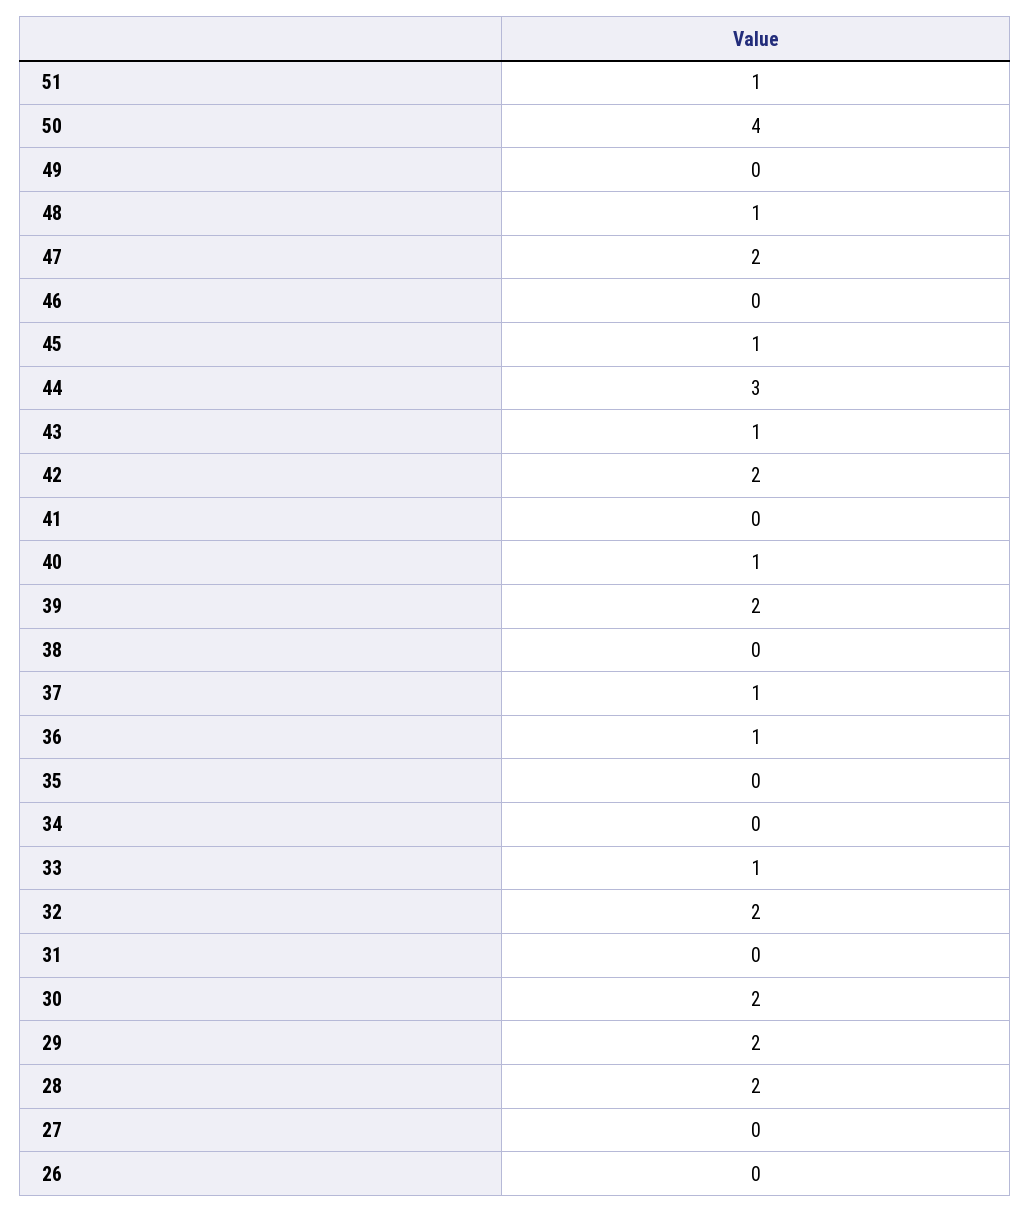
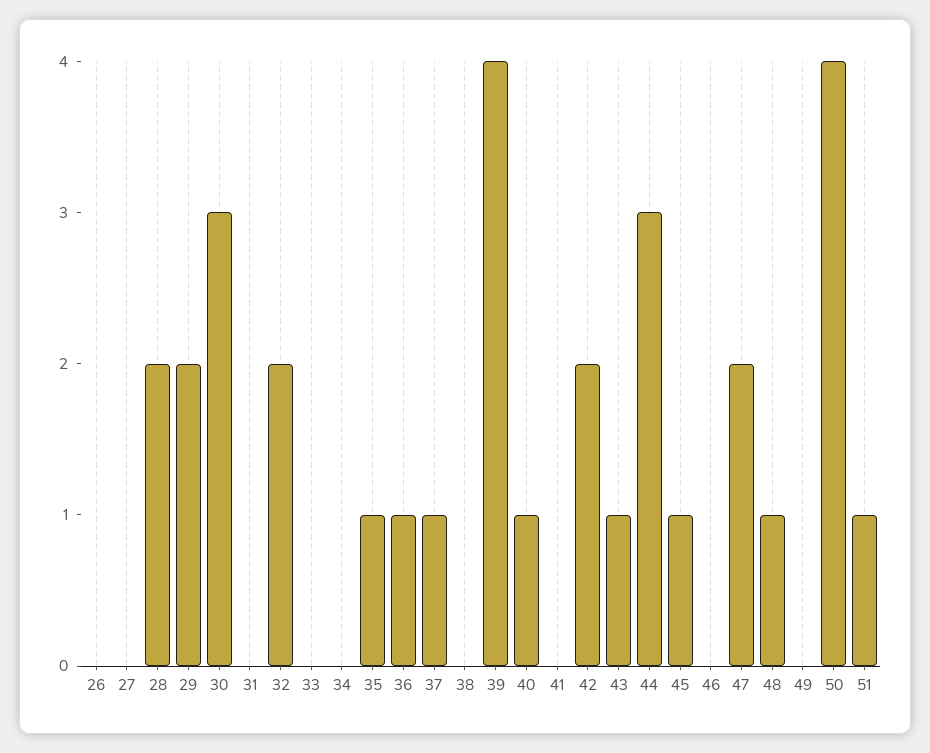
  {
    "51": 1,
    "50": 4,
    "49": 0,
    "48": 1,
    "47": 2,
    "46": 0,
    "45": 1,
    "44": 3,
    "43": 1,
    "42": 2,
    "41": 0,
    "40": 1,
-   "39": 2,
+   "39": 4,
    "38": 0,
    "37": 1,
    "36": 1,
-   "35": 0,
+   "35": 1,
    "34": 0,
-   "33": 1,
+   "33": 0,
    "32": 2,
    "31": 0,
-   "30": 2,
+   "30": 3,
    "29": 2,
    "28": 2,
    "27": 0,
    "26": 0
  }

